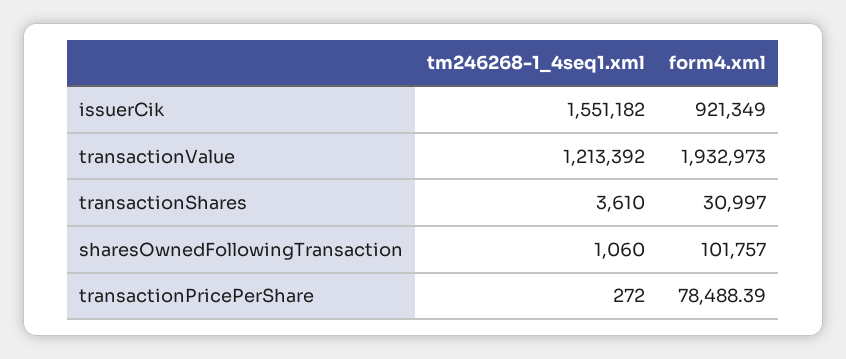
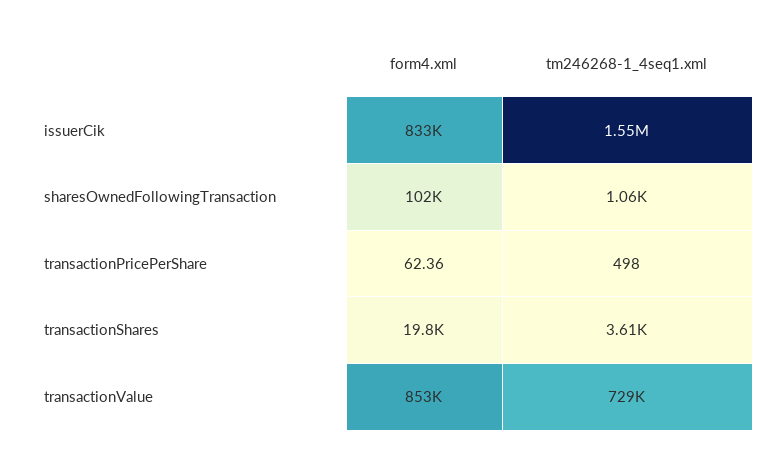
  {
    "tm246268-1_4seq1.xml": {
      "issuerCik": 1551182,
-     "transactionValue": 1213392,
+     "transactionValue": 729000,
      "transactionShares": 3610,
      "sharesOwnedFollowingTransaction": 1060,
-     "transactionPricePerShare": 272
+     "transactionPricePerShare": 498
    },
    "form4.xml": {
-     "issuerCik": 921349,
+     "issuerCik": 833000,
-     "transactionValue": 1932973,
+     "transactionValue": 853000,
-     "transactionShares": 30997,
+     "transactionShares": 19800,
      "sharesOwnedFollowingTransaction": 101757,
-     "transactionPricePerShare": 78488.39
+     "transactionPricePerShare": 62.36
    }
  }

